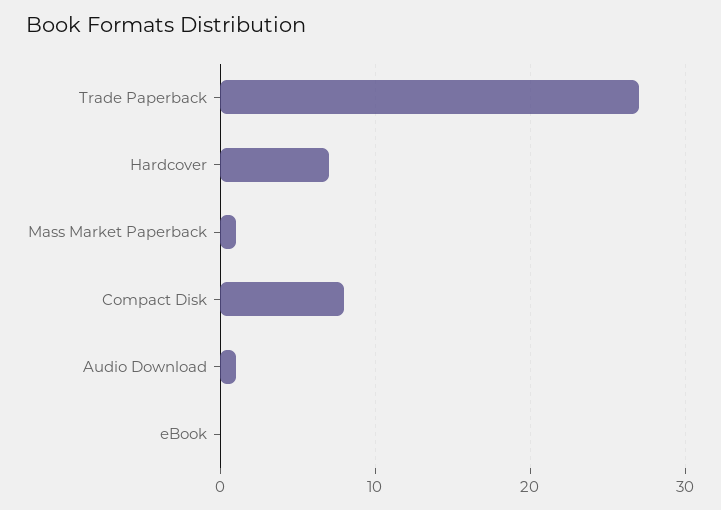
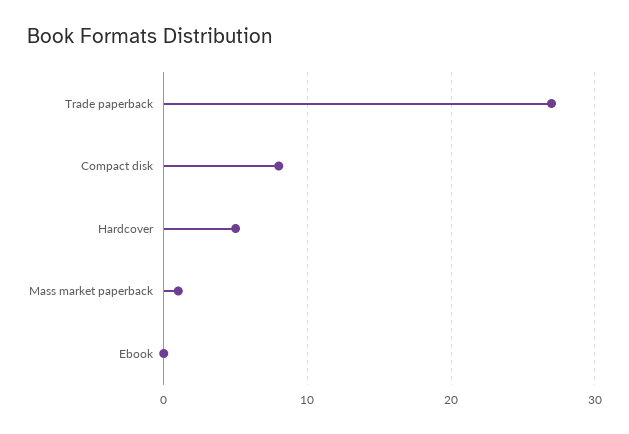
  {
    "Trade Paperback": 27,
-   "Hardcover": 7,
+   "Hardcover": 5,
    "Mass Market Paperback": 1,
    "Compact Disk": 8,
-   "Audio Download": 1,
    "eBook": 0
  }

